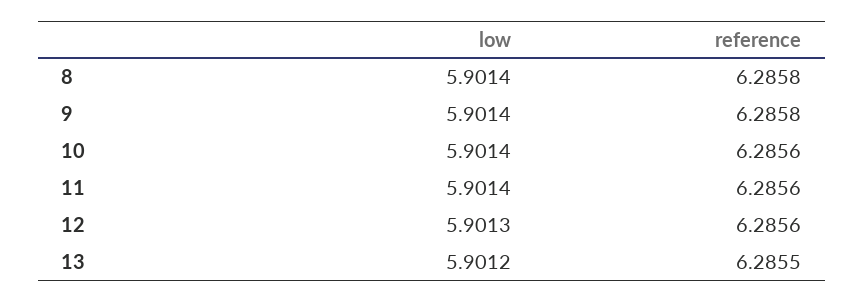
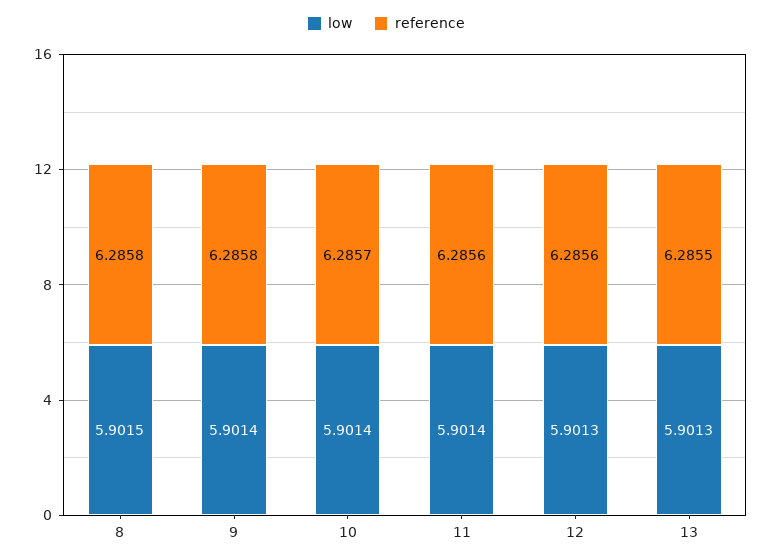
  {
    "low": {
-     "8": 5.9014,
+     "8": 5.9015,
      "9": 5.9014,
      "10": 5.9014,
      "11": 5.9014,
      "12": 5.9013,
-     "13": 5.9012
+     "13": 5.9013
    },
    "reference": {
      "8": 6.2858,
      "9": 6.2858,
-     "10": 6.2856,
+     "10": 6.2857,
      "11": 6.2856,
      "12": 6.2856,
      "13": 6.2855
    }
  }

